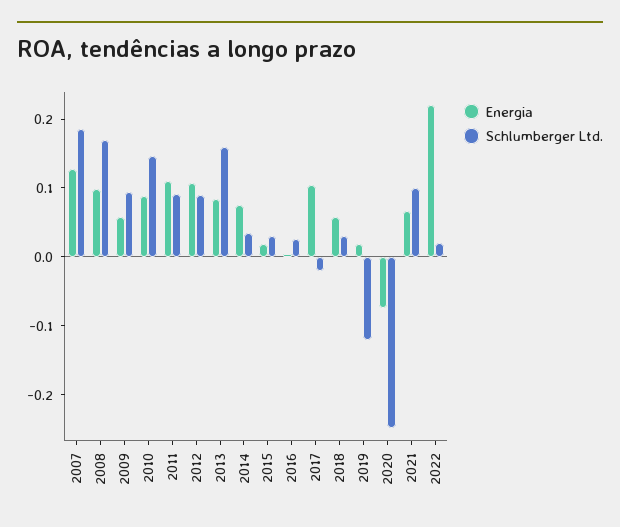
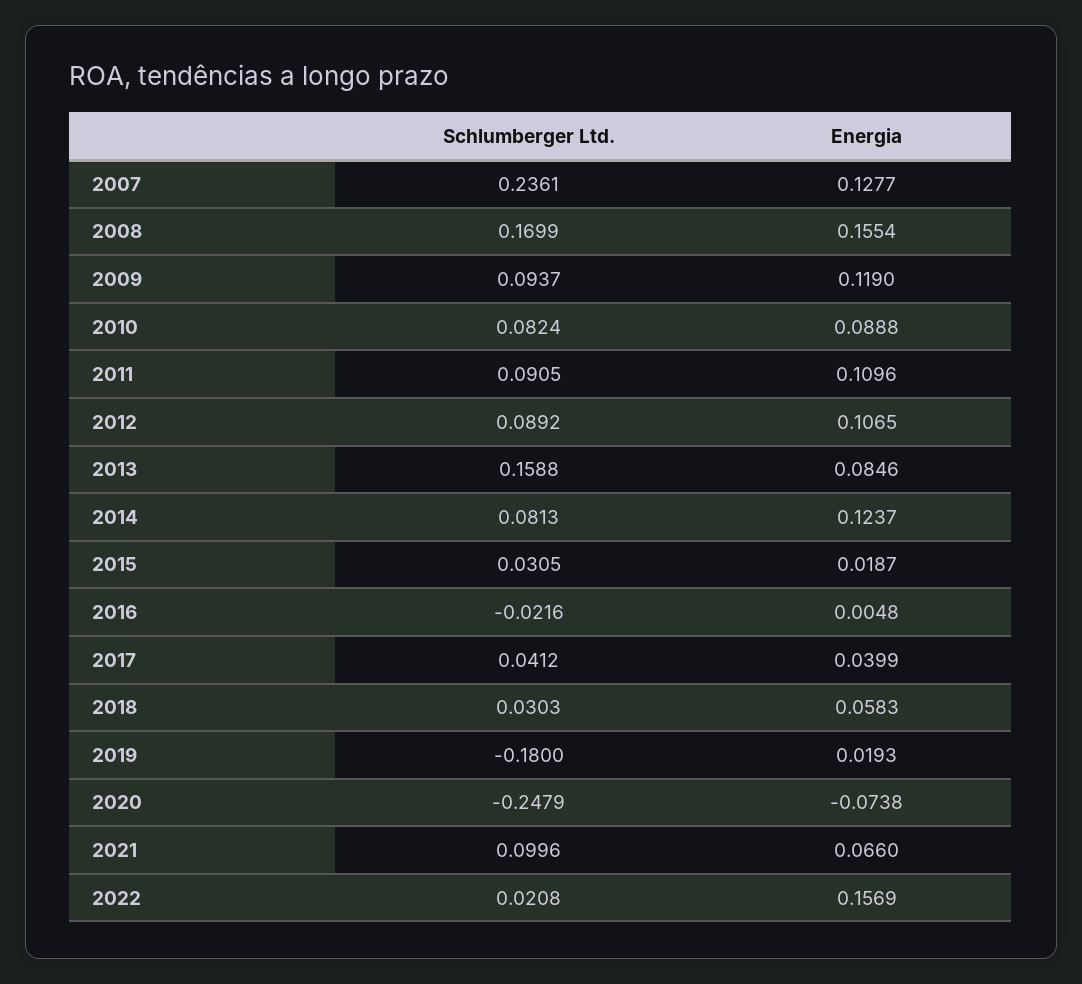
  {
    "Energia": {
      "2007": 0.1277,
-     "2008": 0.1,
+     "2008": 0.1554,
-     "2009": 0.06,
+     "2009": 0.119,
      "2010": 0.0888,
      "2011": 0.1096,
      "2012": 0.1065,
      "2013": 0.0846,
-     "2014": 0.08,
+     "2014": 0.1237,
      "2015": 0.0187,
      "2016": 0.0048,
-     "2017": 0.1,
+     "2017": 0.0399,
      "2018": 0.0583,
      "2019": 0.0193,
      "2020": -0.0738,
      "2021": 0.066,
-     "2022": 0.22
+     "2022": 0.1569
    },
    "Schlumberger Ltd.": {
-     "2007": 0.18,
+     "2007": 0.2361,
      "2008": 0.1699,
      "2009": 0.0937,
-     "2010": 0.14,
+     "2010": 0.0824,
      "2011": 0.0905,
      "2012": 0.0892,
      "2013": 0.1588,
-     "2014": 0.04,
+     "2014": 0.0813,
      "2015": 0.0305,
-     "2016": 0.02,
+     "2016": -0.0216,
-     "2017": -0.02,
+     "2017": 0.0412,
      "2018": 0.0303,
-     "2019": -0.12,
+     "2019": -0.18,
      "2020": -0.2479,
      "2021": 0.0996,
      "2022": 0.0208
    }
  }

